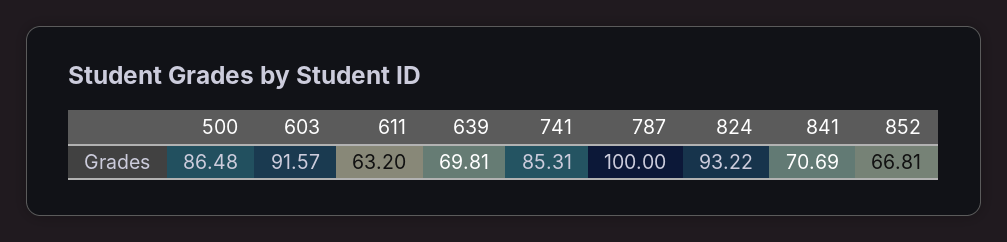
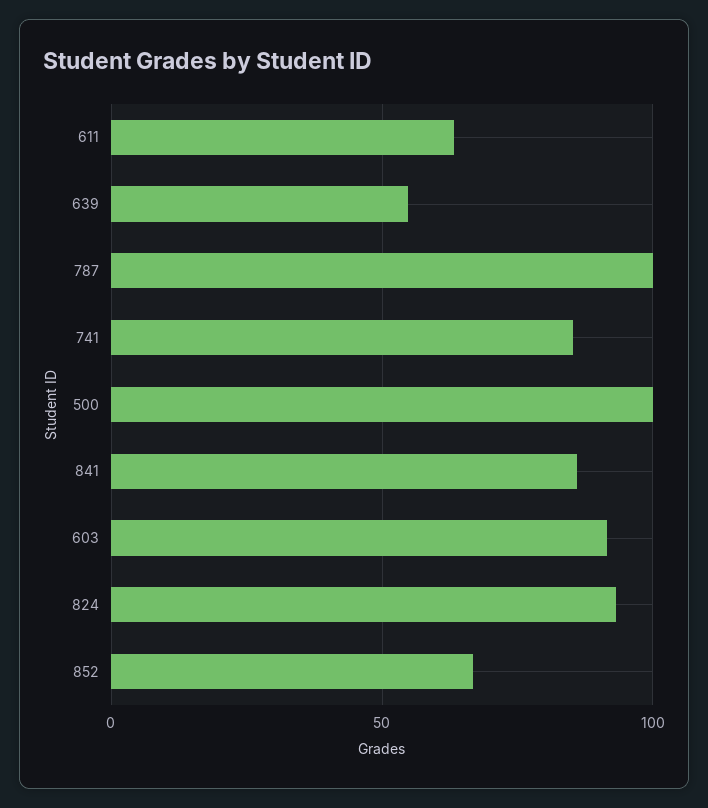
  {
-   "500": 86.48,
+   "500": 100,
    "603": 91.57,
    "611": 63.2,
-   "639": 69.81,
+   "639": 55,
    "741": 85.31,
    "787": 100,
    "824": 93.22,
-   "841": 70.69,
+   "841": 85,
    "852": 66.81
  }

